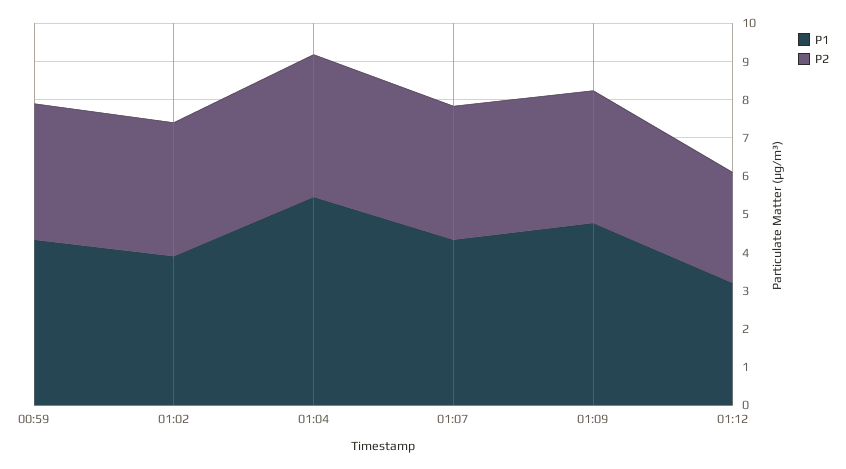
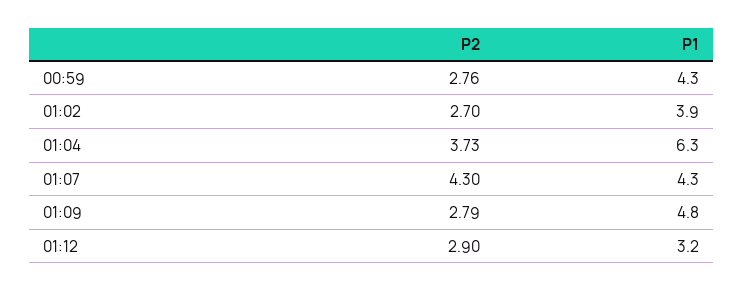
  {
    "P1": {
      "00:59": 4.3,
      "01:02": 3.9,
-     "01:04": 5.5,
+     "01:04": 6.3,
      "01:07": 4.3,
      "01:09": 4.8,
      "01:12": 3.2
    },
    "P2": {
-     "00:59": 3.5,
+     "00:59": 2.76,
-     "01:02": 3.5,
+     "01:02": 2.7,
      "01:04": 3.73,
-     "01:07": 3.5,
+     "01:07": 4.3,
-     "01:09": 3.5,
+     "01:09": 2.79,
      "01:12": 2.9
    }
  }

